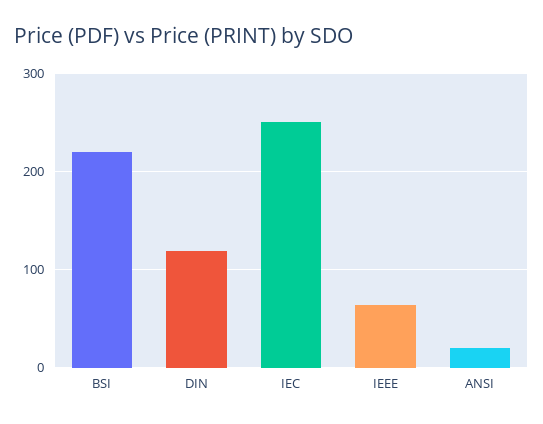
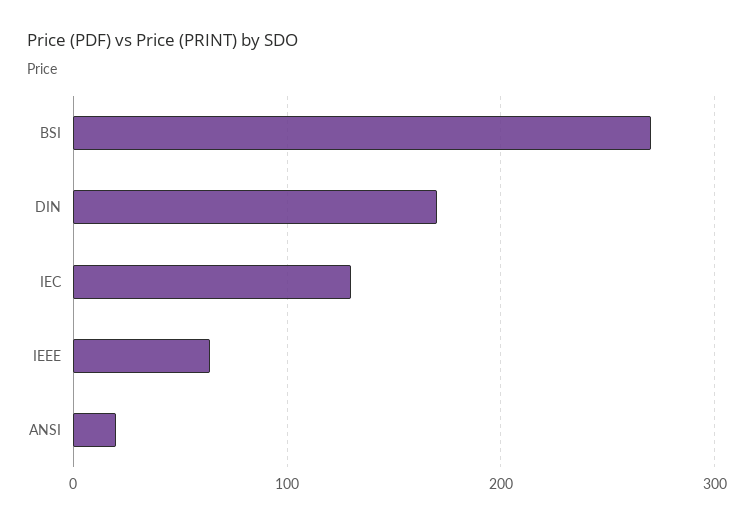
  {
-   "BSI": 220,
+   "BSI": 270,
-   "DIN": 120,
+   "DIN": 170,
-   "IEC": 250,
+   "IEC": 130,
    "IEEE": 60,
    "ANSI": 20
  }

